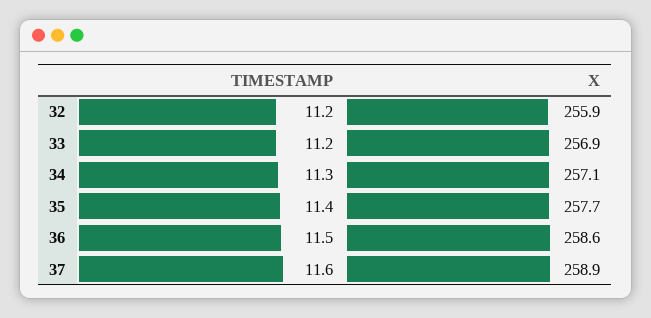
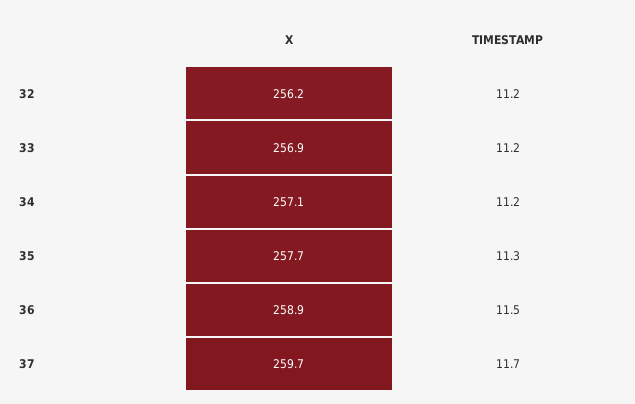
  {
    "TIMESTAMP": {
      "32": 11.2,
      "33": 11.2,
-     "34": 11.3,
+     "34": 11.2,
-     "35": 11.4,
+     "35": 11.3,
      "36": 11.5,
-     "37": 11.6
+     "37": 11.7
    },
    "X": {
-     "32": 255.9,
+     "32": 256.2,
      "33": 256.9,
      "34": 257.1,
      "35": 257.7,
-     "36": 258.6,
+     "36": 258.9,
-     "37": 258.9
+     "37": 259.7
    }
  }

